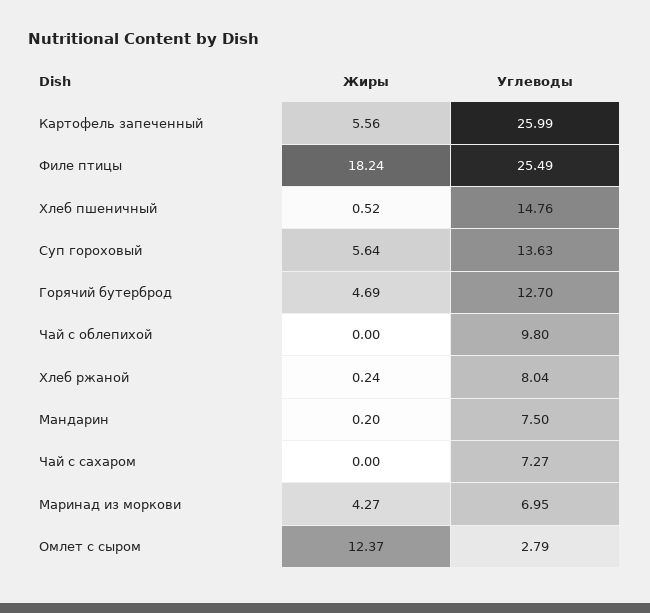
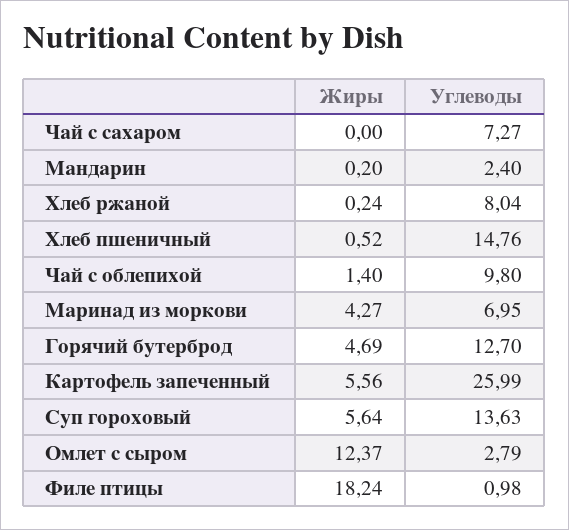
  {
    "Жиры": {
      "Картофель запеченный": 5.56,
      "Филе птицы": 18.24,
      "Хлеб пшеничный": 0.52,
      "Суп гороховый": 5.64,
      "Горячий бутерброд": 4.69,
-     "Чай с облепихой": 0,
+     "Чай с облепихой": 1.4,
      "Хлеб ржаной": 0.24,
      "Мандарин": 0.2,
      "Чай с сахаром": 0,
      "Маринад из моркови": 4.27,
      "Омлет с сыром": 12.37
    },
    "Углеводы": {
      "Картофель запеченный": 25.99,
-     "Филе птицы": 25.49,
+     "Филе птицы": 0.98,
      "Хлеб пшеничный": 14.76,
      "Суп гороховый": 13.63,
      "Горячий бутерброд": 12.7,
      "Чай с облепихой": 9.8,
      "Хлеб ржаной": 8.04,
-     "Мандарин": 7.5,
+     "Мандарин": 2.4,
      "Чай с сахаром": 7.27,
      "Маринад из моркови": 6.95,
      "Омлет с сыром": 2.79
    }
  }

